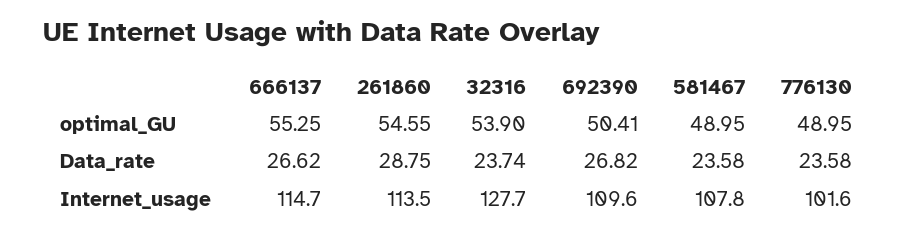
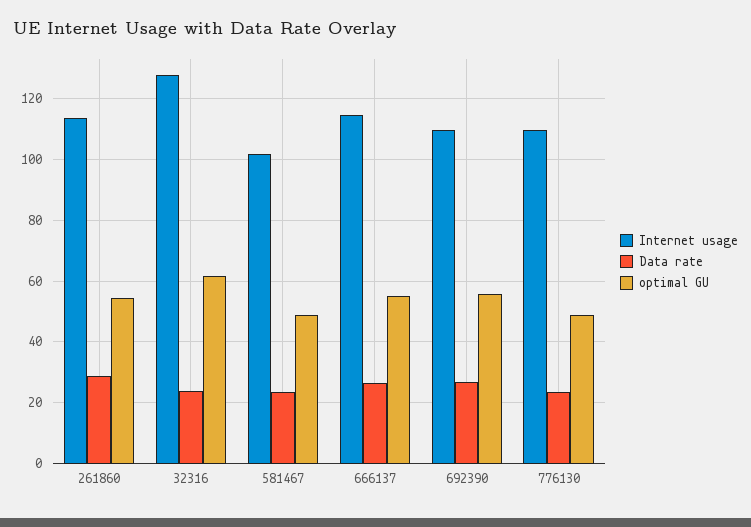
  {
    "optimal_GU": {
      "666137": 55.25,
      "261860": 54.55,
-     "32316": 53.9,
+     "32316": 62,
-     "692390": 50.41,
+     "692390": 56,
      "581467": 48.95,
      "776130": 48.95
    },
    "Data_rate": {
      "666137": 26.62,
      "261860": 28.75,
      "32316": 23.74,
      "692390": 26.82,
      "581467": 23.58,
      "776130": 23.58
    },
    "Internet_usage": {
      "666137": 114.7,
      "261860": 113.5,
      "32316": 127.7,
      "692390": 109.6,
-     "581467": 107.8,
+     "581467": 102,
-     "776130": 101.6
+     "776130": 110
    }
  }

